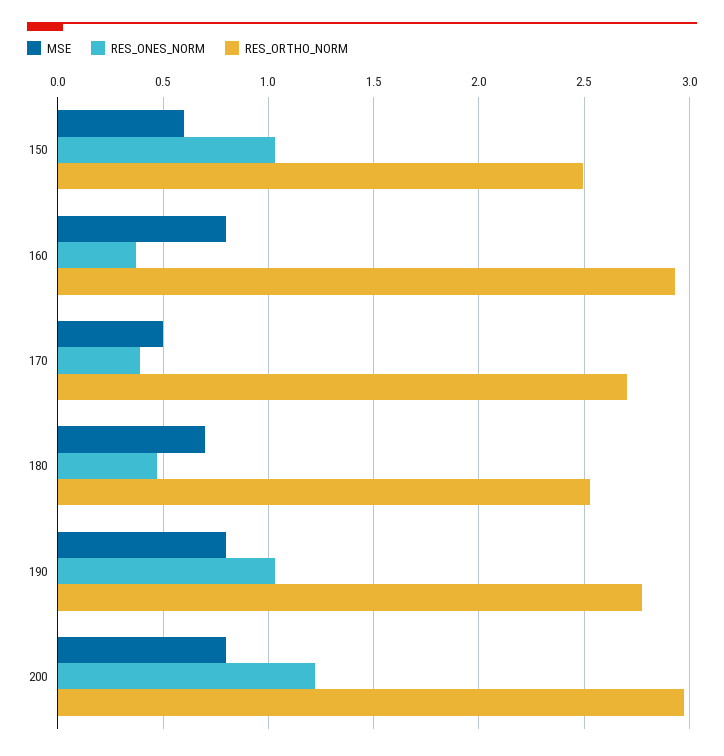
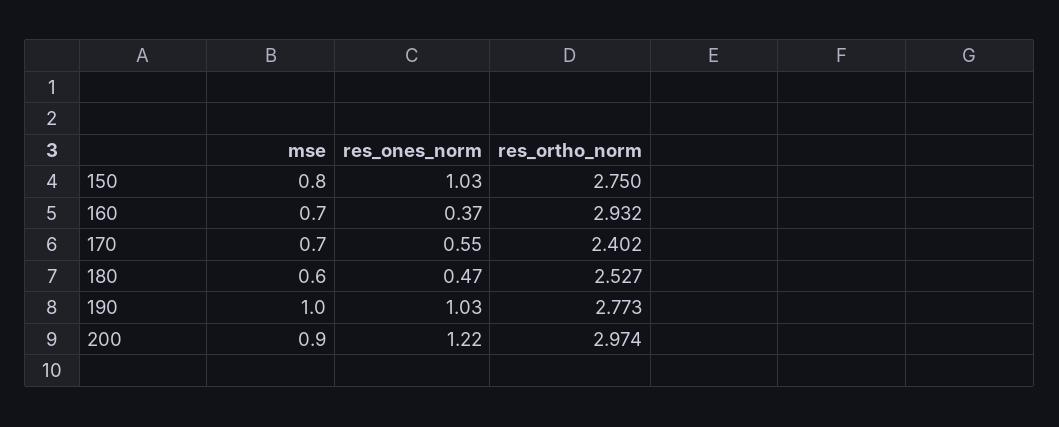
  {
    "MSE": {
-     "150": 0.6,
+     "150": 0.8,
-     "160": 0.8,
+     "160": 0.7,
-     "170": 0.5,
+     "170": 0.7,
-     "180": 0.7,
+     "180": 0.6,
-     "190": 0.8,
+     "190": 1,
-     "200": 0.8
+     "200": 0.9
    },
    "RES_ONES_NORM": {
      "150": 1.03,
      "160": 0.37,
-     "170": 0.4,
+     "170": 0.55,
      "180": 0.47,
      "190": 1.03,
      "200": 1.22
    },
    "RES_ORTHO_NORM": {
-     "150": 2.5,
+     "150": 2.75,
      "160": 2.932,
-     "170": 2.7,
+     "170": 2.402,
      "180": 2.527,
      "190": 2.773,
      "200": 2.974
    }
  }

